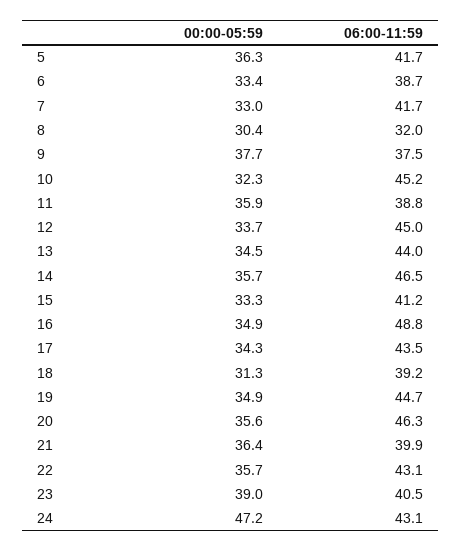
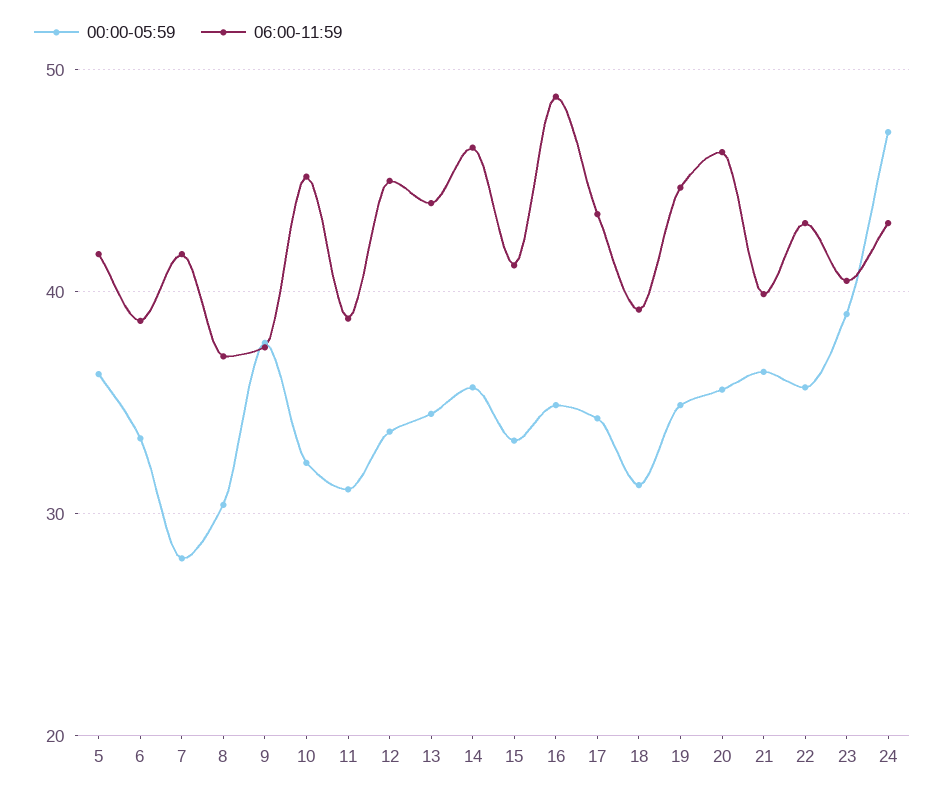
  {
    "00:00-05:59": {
      "5": 36.3,
      "6": 33.4,
-     "7": 33,
+     "7": 28,
      "8": 30.4,
      "9": 37.7,
      "10": 32.3,
-     "11": 35.9,
+     "11": 31,
      "12": 33.7,
      "13": 34.5,
      "14": 35.7,
      "15": 33.3,
      "16": 34.9,
      "17": 34.3,
      "18": 31.3,
      "19": 34.9,
      "20": 35.6,
      "21": 36.4,
      "22": 35.7,
      "23": 39,
      "24": 47.2
    },
    "06:00-11:59": {
      "5": 41.7,
      "6": 38.7,
      "7": 41.7,
-     "8": 32,
+     "8": 37,
      "9": 37.5,
      "10": 45.2,
      "11": 38.8,
      "12": 45,
      "13": 44,
      "14": 46.5,
      "15": 41.2,
      "16": 48.8,
      "17": 43.5,
      "18": 39.2,
      "19": 44.7,
      "20": 46.3,
      "21": 39.9,
      "22": 43.1,
      "23": 40.5,
      "24": 43.1
    }
  }

